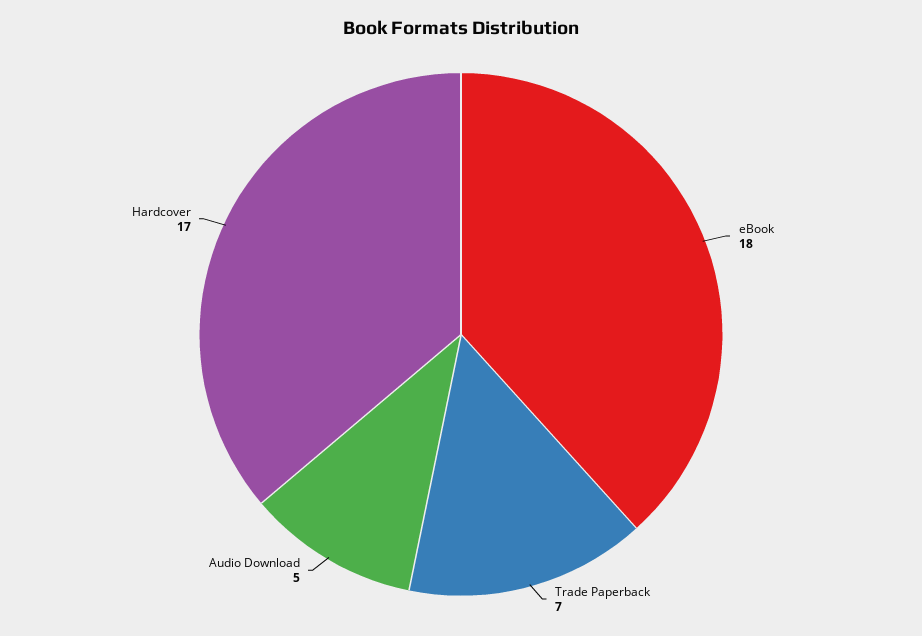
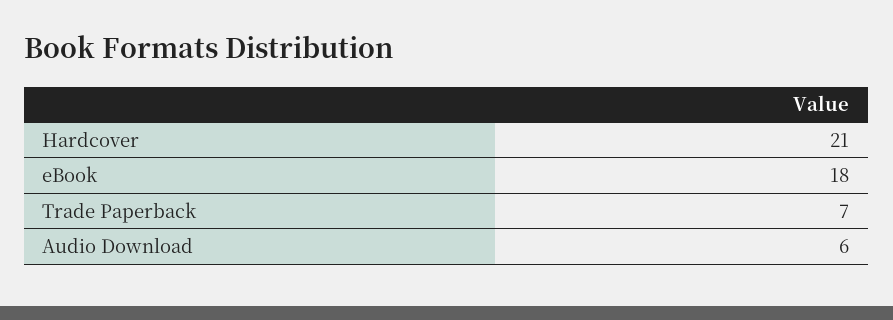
  {
    "eBook": 18,
    "Trade Paperback": 7,
-   "Audio Download": 5,
+   "Audio Download": 6,
-   "Hardcover": 17
+   "Hardcover": 21
  }

